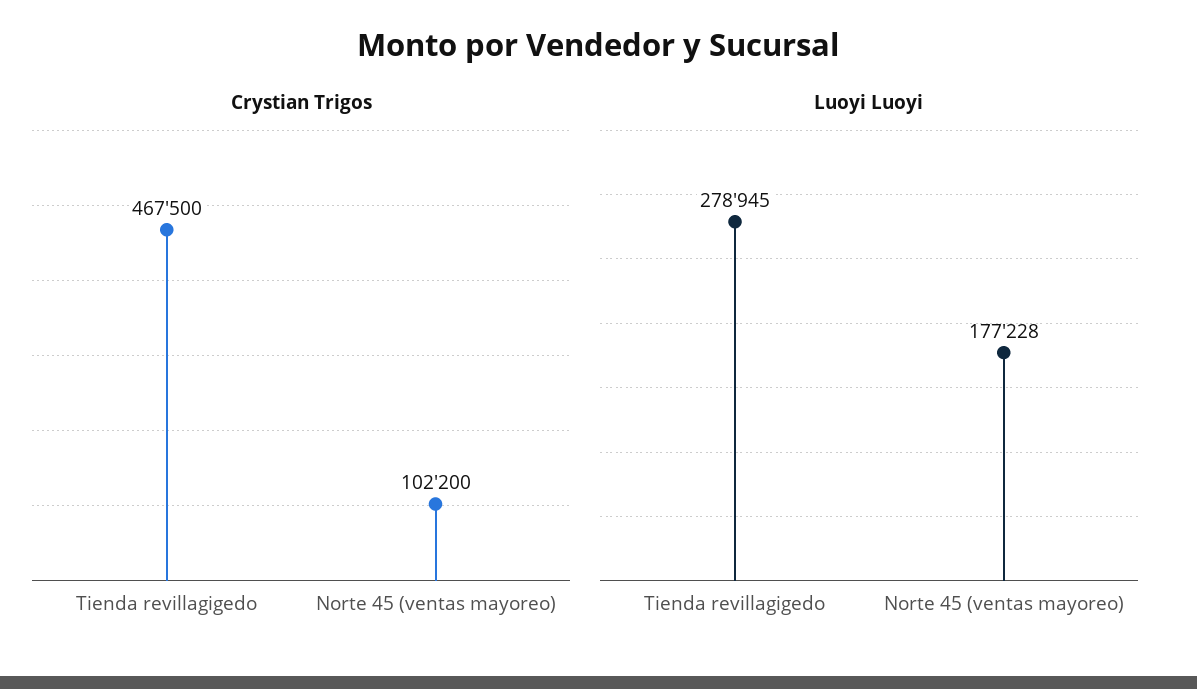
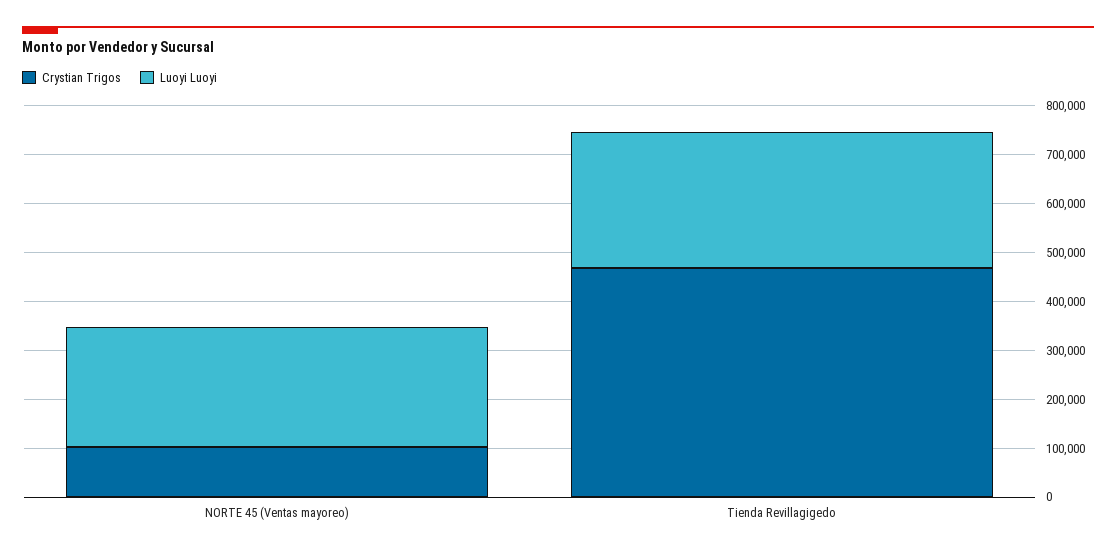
  {
    "Crystian Trigos": {
      "Tienda revillagigedo": 467500,
      "Norte 45 (ventas mayoreo)": 102200
    },
    "Luoyi Luoyi": {
      "Tienda revillagigedo": 278945,
-     "Norte 45 (ventas mayoreo)": 177228
+     "Norte 45 (ventas mayoreo)": 240000
    }
  }

